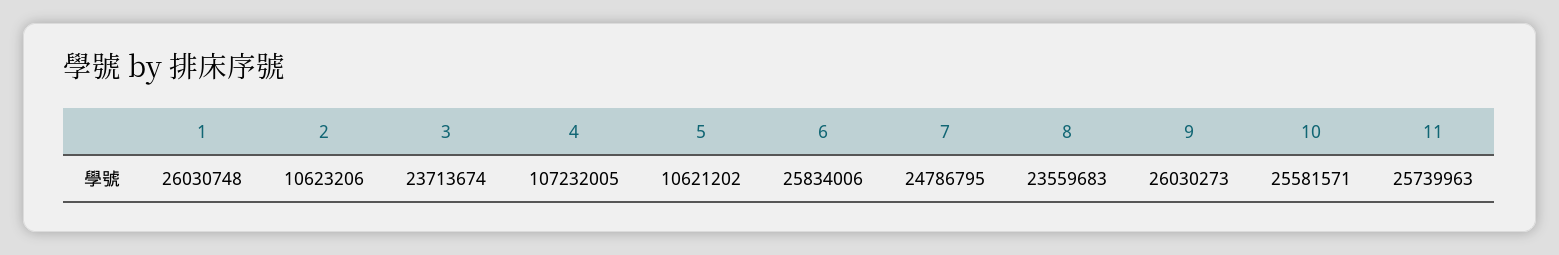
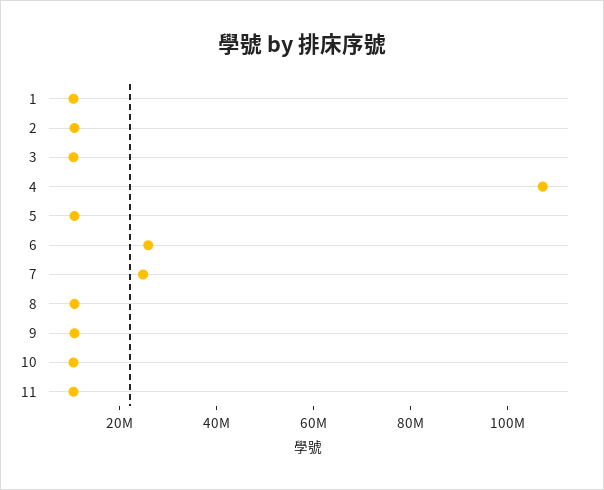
  {
-   "1": 26030748,
+   "1": 10000000,
    "2": 10623206,
-   "3": 23713674,
+   "3": 10000000,
    "4": 107232005,
    "5": 10621202,
    "6": 25834006,
    "7": 24786795,
-   "8": 23559683,
+   "8": 10000000,
-   "9": 26030273,
+   "9": 10000000,
-   "10": 25581571,
+   "10": 10000000,
-   "11": 25739963
+   "11": 10000000
  }

